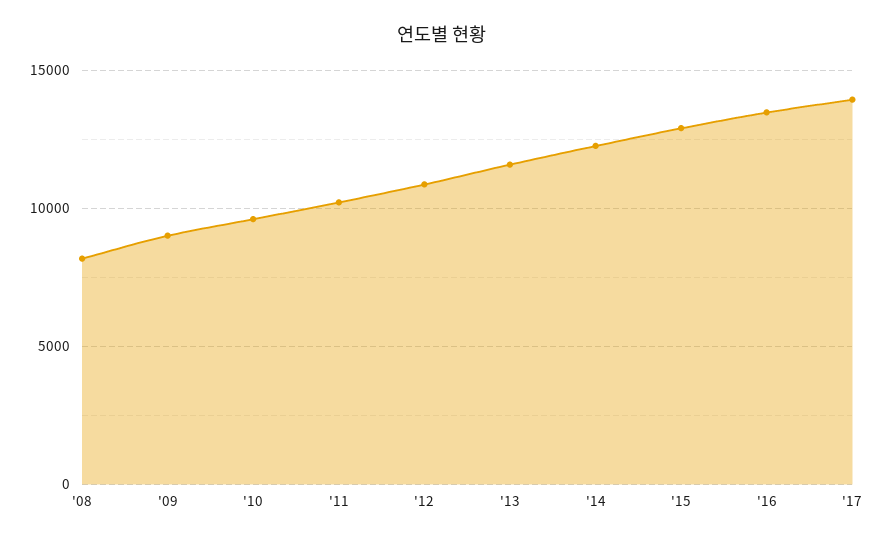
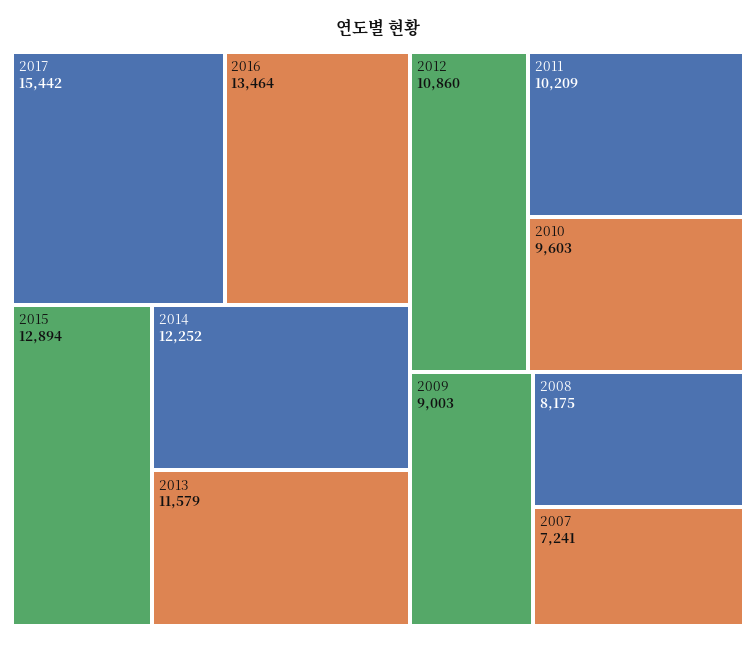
  {
    "'08": 8175,
    "'09": 9003,
    "'10": 9603,
    "'11": 10209,
    "'12": 10860,
    "'13": 11579,
    "'14": 12252,
    "'15": 12894,
    "'16": 13464,
-   "'17": 14000
+   "'17": 15442,
+   "2007": 7241
  }

